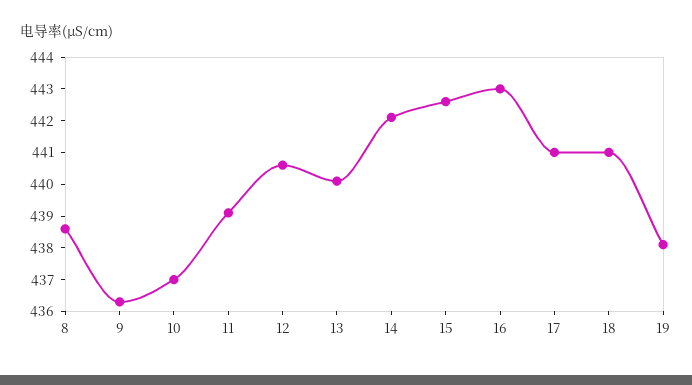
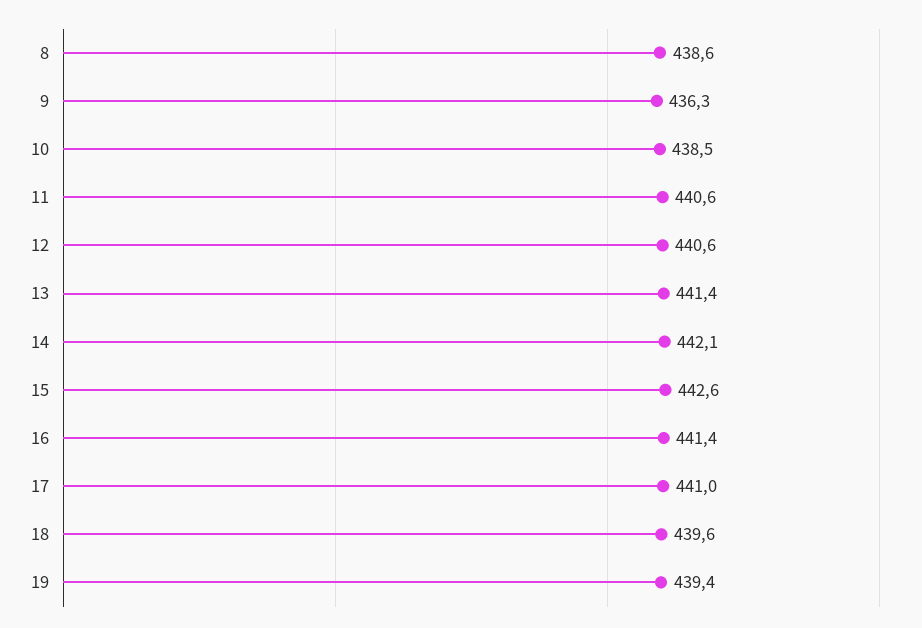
  {
    "8": 438.6,
    "9": 436.3,
-   "10": 437,
+   "10": 438.5,
-   "11": 439,
+   "11": 440.6,
    "12": 440.6,
-   "13": 440,
+   "13": 441.4,
    "14": 442.1,
    "15": 442.6,
-   "16": 443,
+   "16": 441.4,
    "17": 441,
-   "18": 441,
+   "18": 439.6,
-   "19": 438
+   "19": 439.4
  }

